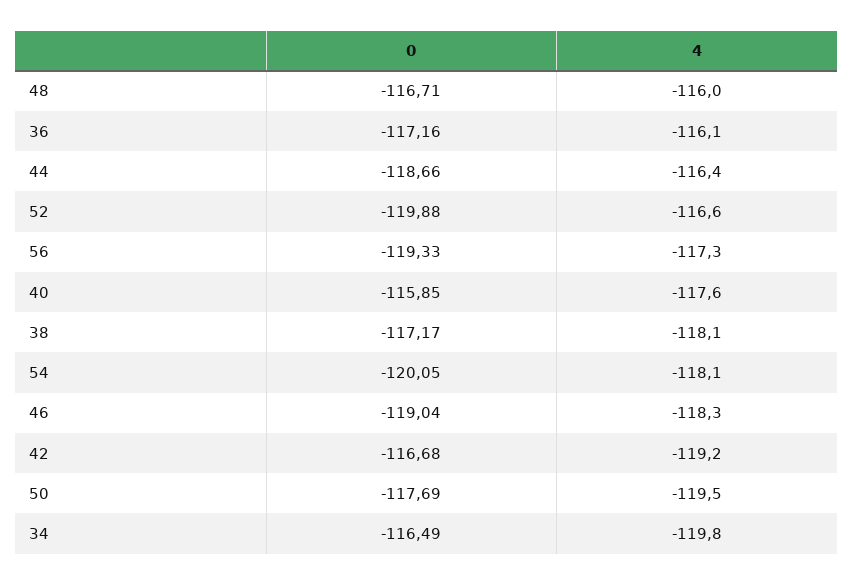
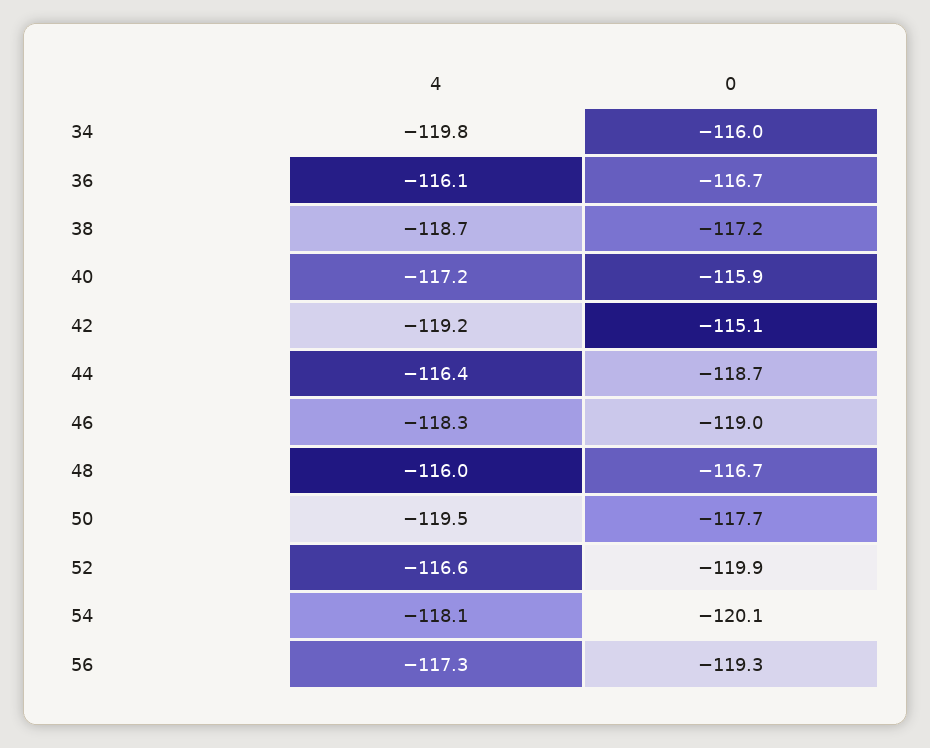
  {
    "0": {
      "48": -116.71,
-     "36": -117.16,
+     "36": -116.7,
      "44": -118.66,
      "52": -119.88,
      "56": -119.33,
      "40": -115.85,
      "38": -117.17,
      "54": -120.05,
      "46": -119.04,
-     "42": -116.68,
+     "42": -115.1,
      "50": -117.69,
-     "34": -116.49
+     "34": -116
    },
    "4": {
      "48": -116,
      "36": -116.1,
      "44": -116.4,
      "52": -116.6,
      "56": -117.3,
-     "40": -117.6,
+     "40": -117.2,
-     "38": -118.1,
+     "38": -118.7,
      "54": -118.1,
      "46": -118.3,
      "42": -119.2,
      "50": -119.5,
      "34": -119.8
    }
  }

